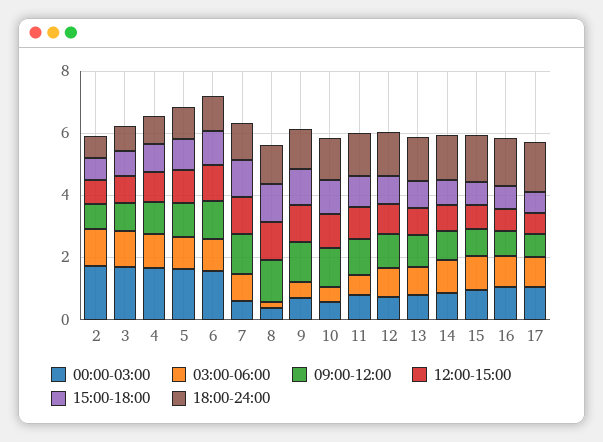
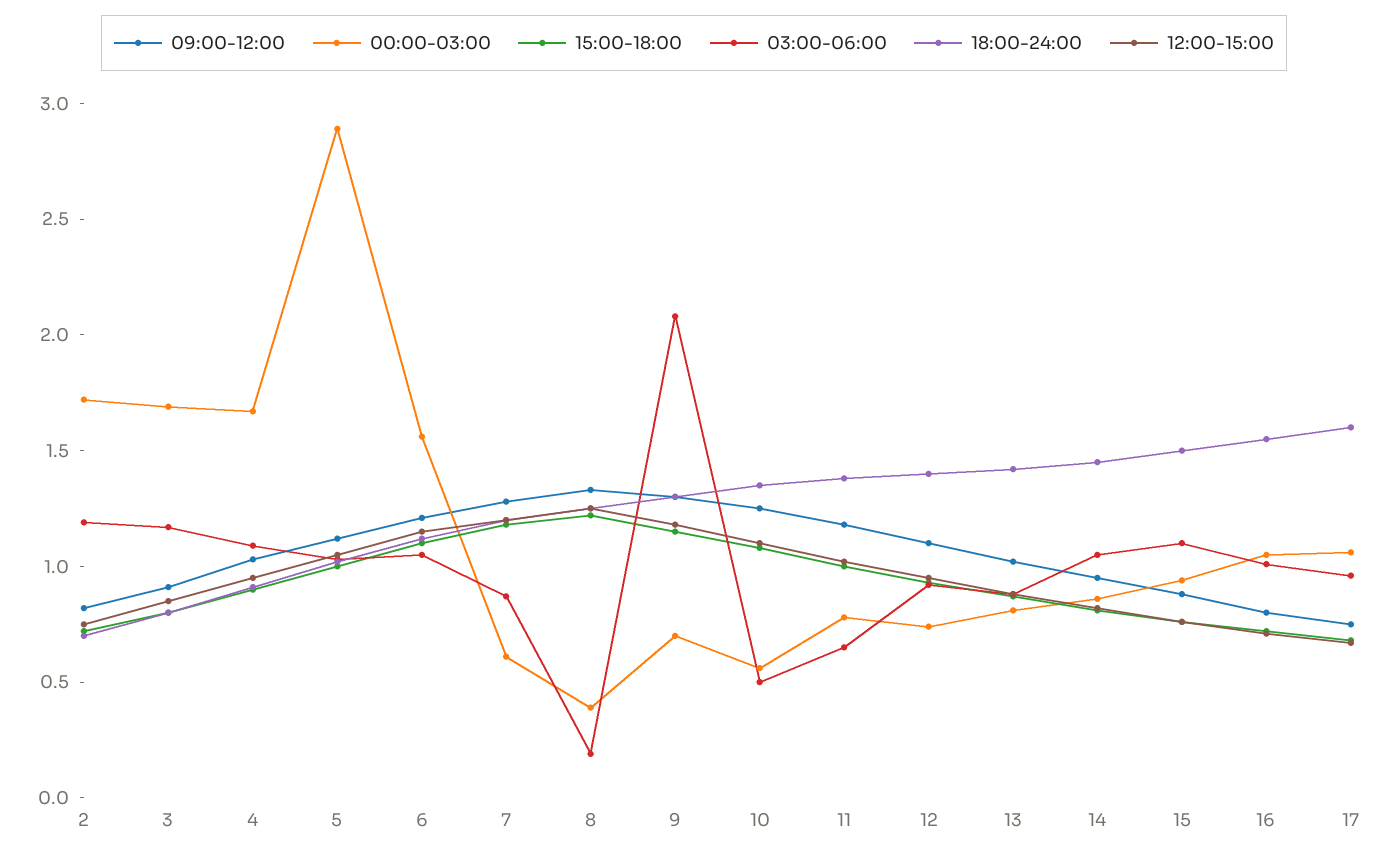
  {
    "00:00-03:00": {
      "2": 1.7,
      "3": 1.7,
      "4": 1.7,
-     "5": 1.5,
+     "5": 2.9,
      "6": 1.6,
      "7": 0.6,
      "8": 0.4,
      "9": 0.7,
      "10": 0.6,
      "11": 0.8,
      "12": 0.7,
      "13": 0.8,
      "14": 0.9,
      "15": 0.9,
      "16": 1.1,
      "17": 1.1
    },
    "03:00-06:00": {
      "2": 1.2,
      "3": 1.2,
      "4": 1.1,
      "5": 1,
      "6": 1.1,
      "7": 0.9,
      "8": 0.2,
-     "9": 0.5,
+     "9": 2.1,
      "10": 0.5,
      "11": 0.7,
      "12": 0.9,
      "13": 0.9,
      "14": 1.1,
      "15": 1.1,
      "16": 1,
      "17": 1
    },
    "09:00-12:00": {
      "2": 0.8,
      "3": 0.9,
      "4": 1,
      "5": 1.1,
      "6": 1.2,
      "7": 1.3,
      "8": 1.3,
      "9": 1.3,
      "10": 1.3,
      "11": 1.2,
      "12": 1.1,
      "13": 1,
      "14": 1,
      "15": 0.9,
      "16": 0.8,
      "17": 0.8
    },
    "12:00-15:00": {
      "2": 0.8,
      "3": 0.9,
      "4": 1,
      "5": 1.1,
      "6": 1.2,
      "7": 1.2,
      "8": 1.3,
      "9": 1.2,
      "10": 1.1,
      "11": 1,
      "12": 1,
      "13": 0.9,
      "14": 0.8,
      "15": 0.8,
      "16": 0.7,
      "17": 0.7
    },
    "15:00-18:00": {
      "2": 0.7,
      "3": 0.8,
      "4": 0.9,
      "5": 1,
      "6": 1.1,
      "7": 1.2,
      "8": 1.2,
      "9": 1.2,
      "10": 1.1,
      "11": 1,
      "12": 0.9,
      "13": 0.9,
      "14": 0.8,
      "15": 0.8,
      "16": 0.7,
      "17": 0.7
    },
    "18:00-24:00": {
      "2": 0.7,
      "3": 0.8,
      "4": 0.9,
      "5": 1,
      "6": 1.1,
      "7": 1.2,
      "8": 1.3,
      "9": 1.3,
      "10": 1.4,
      "11": 1.4,
      "12": 1.4,
      "13": 1.4,
      "14": 1.5,
      "15": 1.5,
      "16": 1.6,
      "17": 1.6
    }
  }

